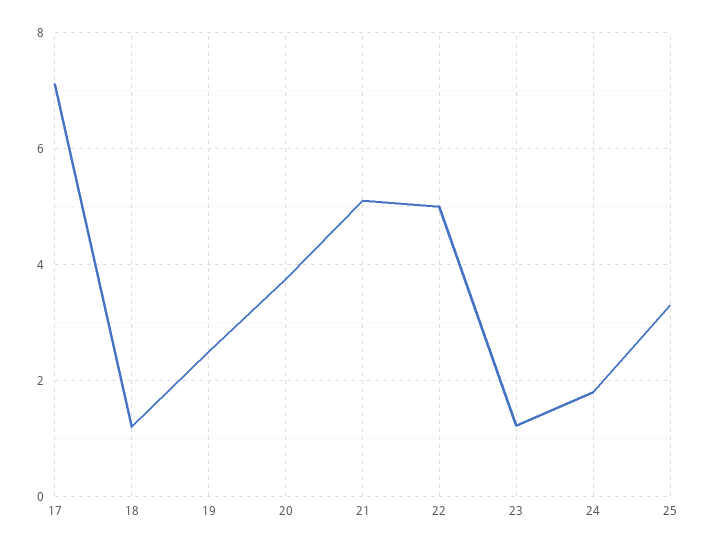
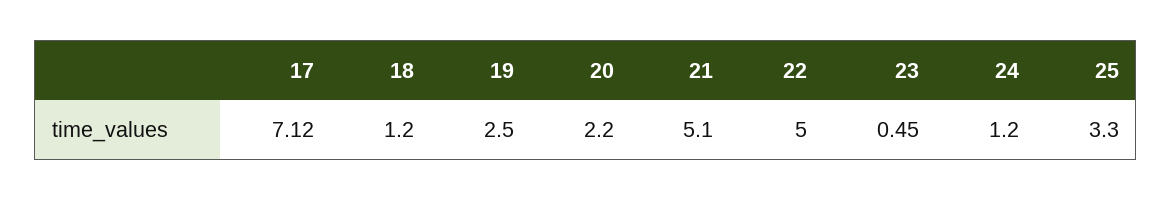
  {
    "17": 7.12,
    "18": 1.2,
    "19": 2.5,
-   "20": 3.8,
+   "20": 2.2,
    "21": 5.1,
    "22": 5,
-   "23": 1.2,
+   "23": 0.45,
-   "24": 1.8,
+   "24": 1.2,
    "25": 3.3
  }

